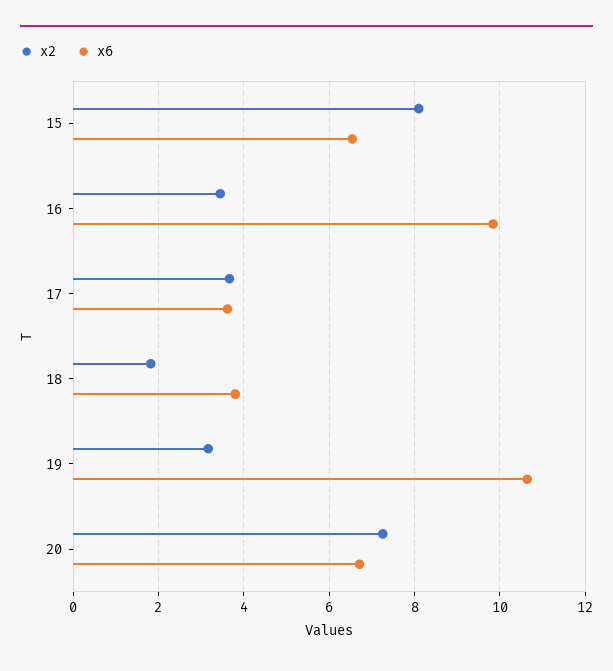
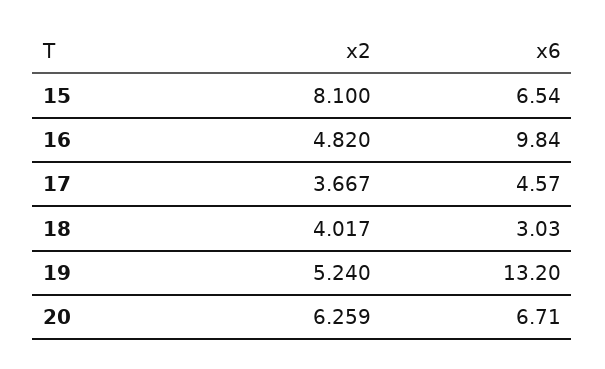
  {
    "x2": {
      "15": 8.1,
-     "16": 3.4,
+     "16": 4.82,
      "17": 3.667,
-     "18": 1.8,
+     "18": 4.017,
-     "19": 3.2,
+     "19": 5.24,
-     "20": 7.2
+     "20": 6.259
    },
    "x6": {
      "15": 6.54,
      "16": 9.84,
-     "17": 3.6,
+     "17": 4.57,
-     "18": 3.8,
+     "18": 3.03,
-     "19": 10.6,
+     "19": 13.2,
      "20": 6.71
    }
  }

